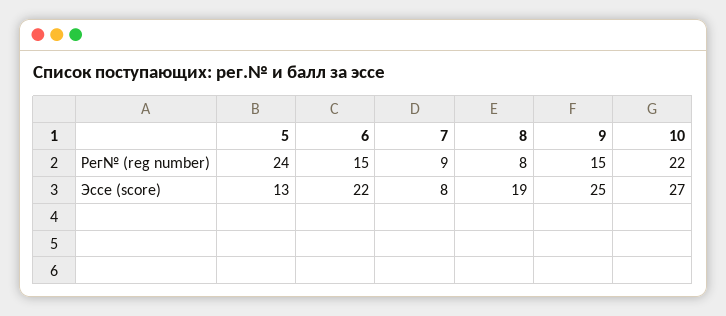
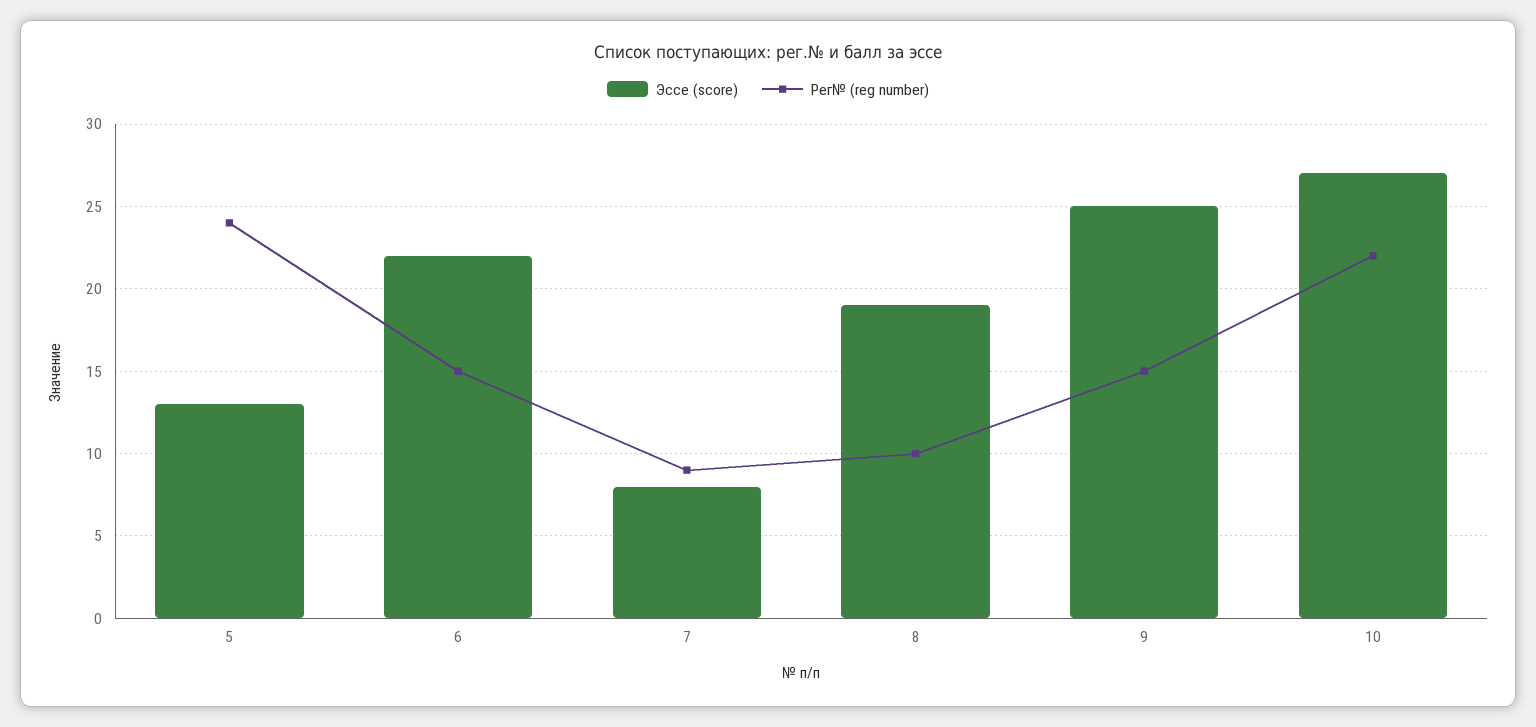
  {
    "Рег№ (reg number)": {
      "5": 24,
      "6": 15,
      "7": 9,
-     "8": 8,
+     "8": 10,
      "9": 15,
      "10": 22
    },
    "Эссе (score)": {
      "5": 13,
      "6": 22,
      "7": 8,
      "8": 19,
      "9": 25,
      "10": 27
    }
  }

